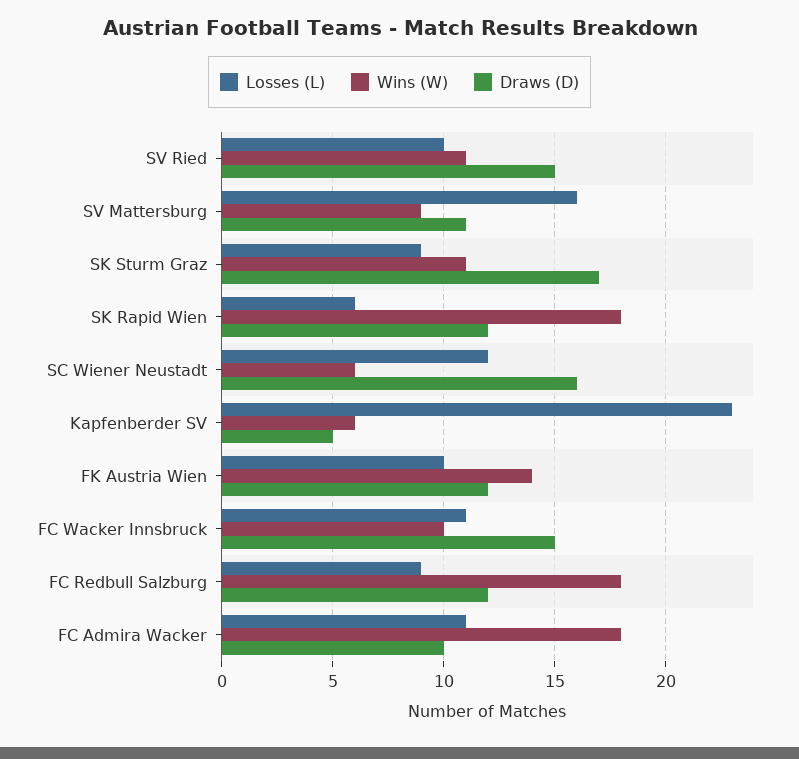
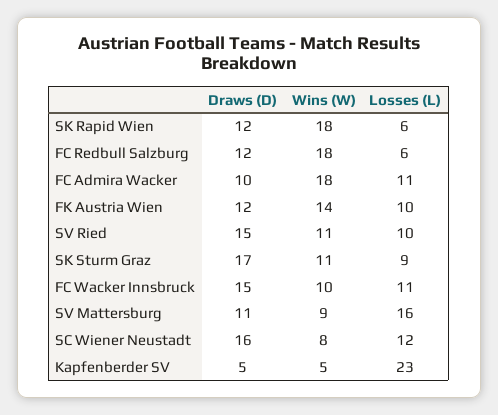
  {
    "Losses (L)": {
      "SV Ried": 10,
      "SV Mattersburg": 16,
      "SK Sturm Graz": 9,
      "SK Rapid Wien": 6,
      "SC Wiener Neustadt": 12,
      "Kapfenberder SV": 23,
      "FK Austria Wien": 10,
      "FC Wacker Innsbruck": 11,
-     "FC Redbull Salzburg": 9,
+     "FC Redbull Salzburg": 6,
      "FC Admira Wacker": 11
    },
    "Wins (W)": {
      "SV Ried": 11,
      "SV Mattersburg": 9,
      "SK Sturm Graz": 11,
      "SK Rapid Wien": 18,
-     "SC Wiener Neustadt": 6,
+     "SC Wiener Neustadt": 8,
-     "Kapfenberder SV": 6,
+     "Kapfenberder SV": 5,
      "FK Austria Wien": 14,
      "FC Wacker Innsbruck": 10,
      "FC Redbull Salzburg": 18,
      "FC Admira Wacker": 18
    },
    "Draws (D)": {
      "SV Ried": 15,
      "SV Mattersburg": 11,
      "SK Sturm Graz": 17,
      "SK Rapid Wien": 12,
      "SC Wiener Neustadt": 16,
      "Kapfenberder SV": 5,
      "FK Austria Wien": 12,
      "FC Wacker Innsbruck": 15,
      "FC Redbull Salzburg": 12,
      "FC Admira Wacker": 10
    }
  }

